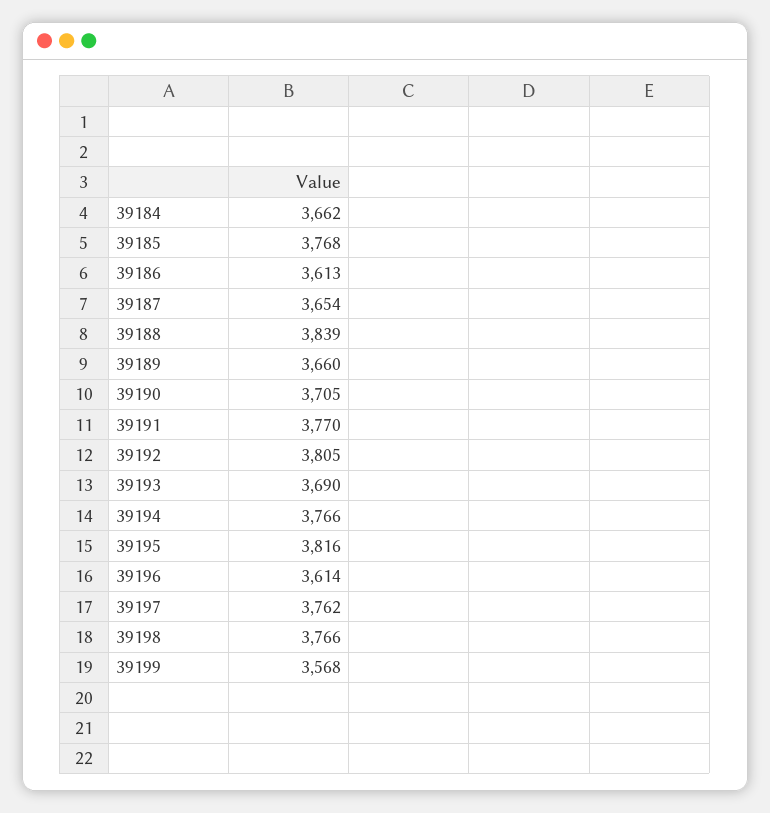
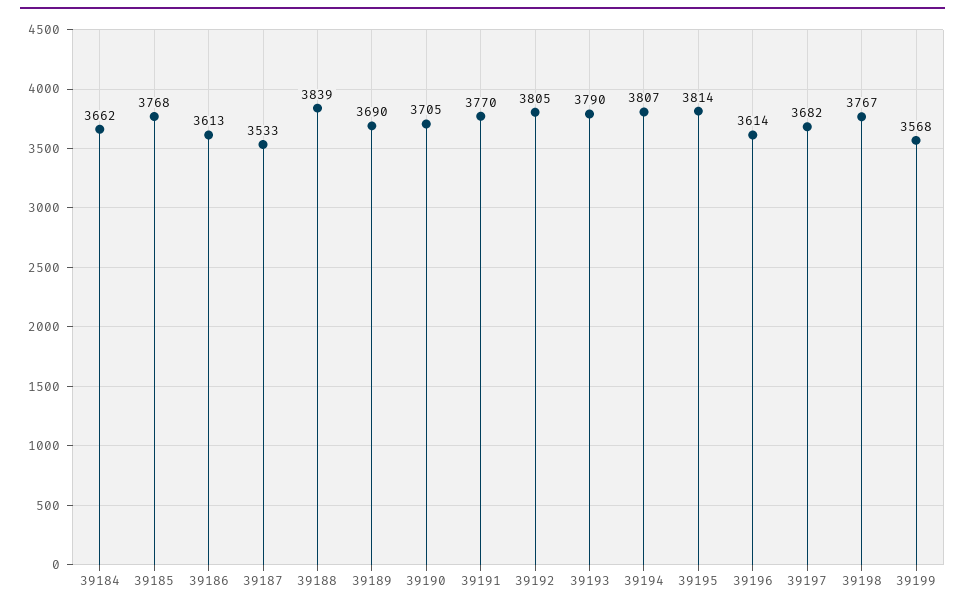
  {
    "39184": 3662,
    "39185": 3768,
    "39186": 3613,
-   "39187": 3654,
+   "39187": 3533,
    "39188": 3839,
-   "39189": 3660,
+   "39189": 3690,
    "39190": 3705,
    "39191": 3770,
    "39192": 3805,
-   "39193": 3690,
+   "39193": 3790,
-   "39194": 3766,
+   "39194": 3807,
-   "39195": 3816,
+   "39195": 3814,
    "39196": 3614,
-   "39197": 3762,
+   "39197": 3682,
-   "39198": 3766,
+   "39198": 3767,
    "39199": 3568
  }

